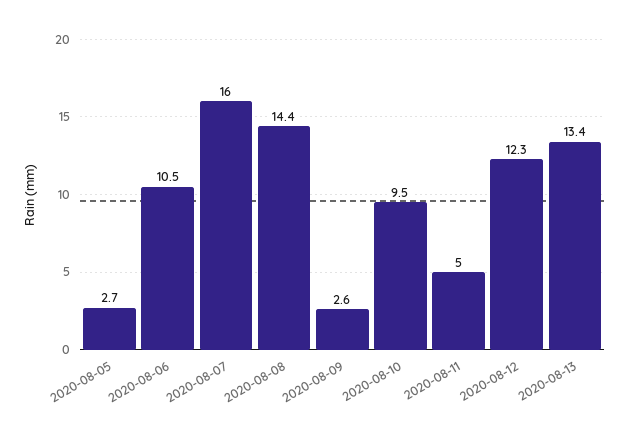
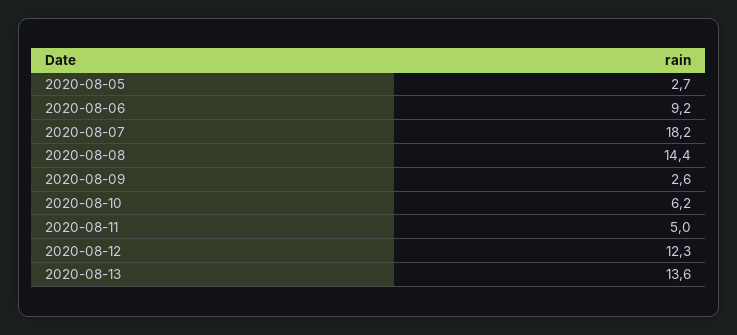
  {
    "2020-08-05": 2.7,
-   "2020-08-06": 10.5,
+   "2020-08-06": 9.2,
-   "2020-08-07": 16,
+   "2020-08-07": 18.2,
    "2020-08-08": 14.4,
    "2020-08-09": 2.6,
-   "2020-08-10": 9.5,
+   "2020-08-10": 6.2,
    "2020-08-11": 5,
    "2020-08-12": 12.3,
-   "2020-08-13": 13.4
+   "2020-08-13": 13.6
  }

